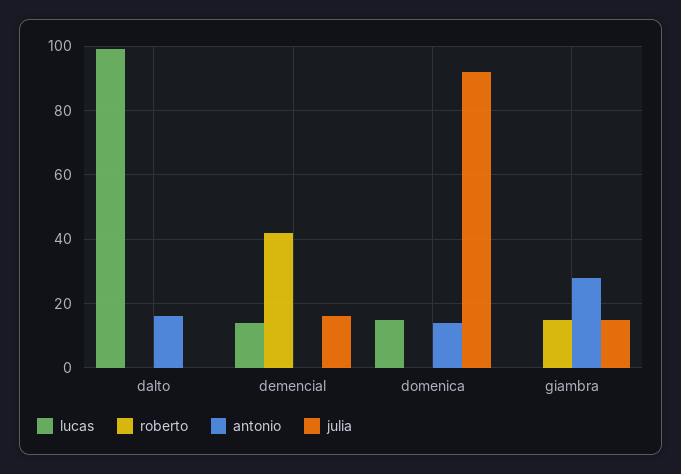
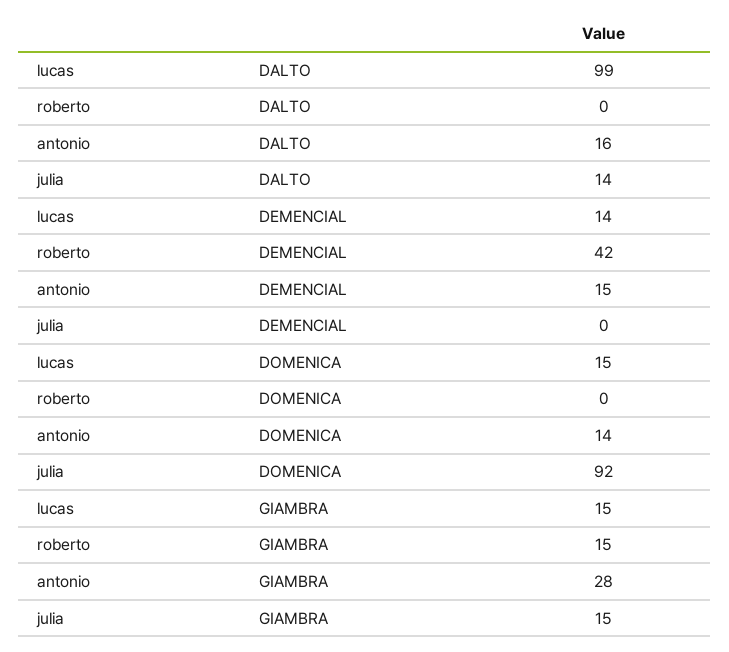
  {
    "lucas": {
      "dalto": 99,
      "demencial": 14,
      "domenica": 15,
-     "giambra": 0
+     "giambra": 15
    },
    "roberto": {
      "dalto": 0,
      "demencial": 42,
      "domenica": 0,
      "giambra": 15
    },
    "antonio": {
      "dalto": 16,
-     "demencial": 0,
+     "demencial": 15,
      "domenica": 14,
      "giambra": 28
    },
    "julia": {
-     "dalto": 0,
+     "dalto": 14,
-     "demencial": 15,
+     "demencial": 0,
      "domenica": 92,
      "giambra": 15
    }
  }

